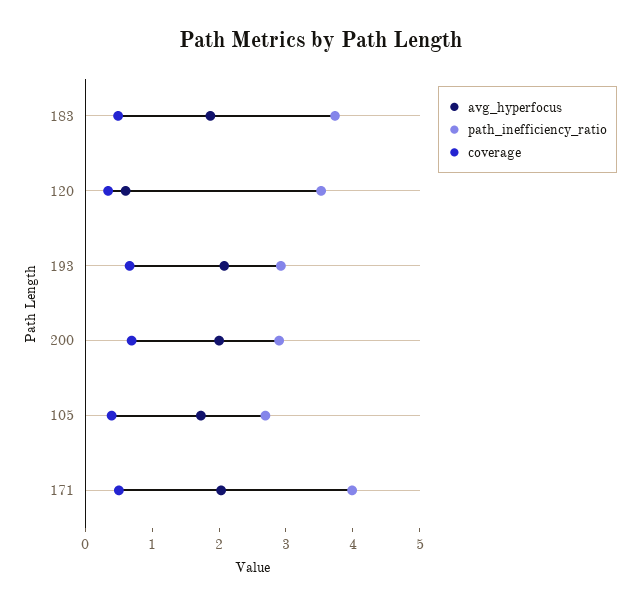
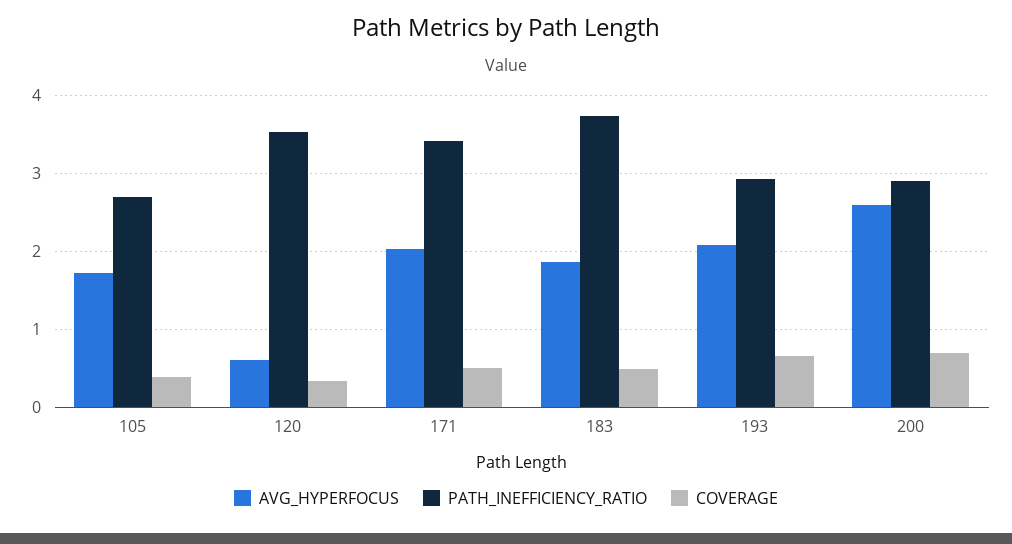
  {
    "avg_hyperfocus": {
      "183": 1.9,
      "120": 0.6,
      "193": 2.1,
-     "200": 2,
+     "200": 2.6,
      "105": 1.7,
      "171": 2
    },
    "path_inefficiency_ratio": {
      "183": 3.7,
      "120": 3.5,
      "193": 2.9,
      "200": 2.9,
      "105": 2.7,
-     "171": 4
+     "171": 3.4
    },
    "coverage": {
      "183": 0.5,
      "120": 0.3,
      "193": 0.7,
      "200": 0.7,
      "105": 0.4,
      "171": 0.5
    }
  }

